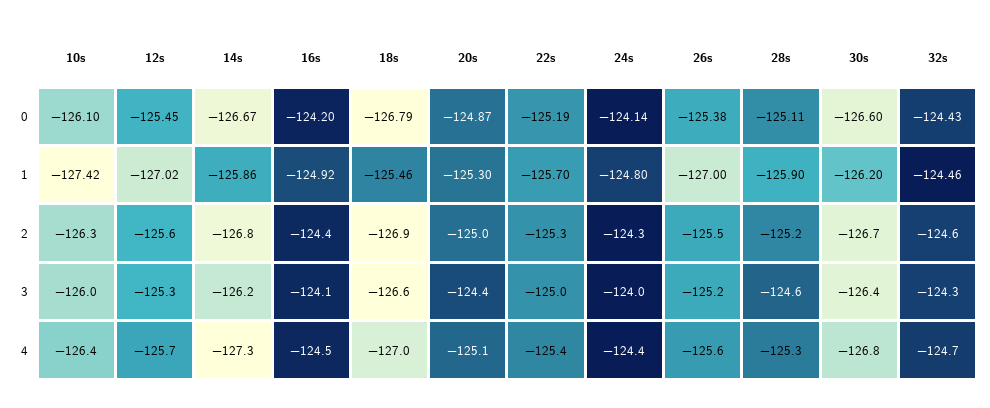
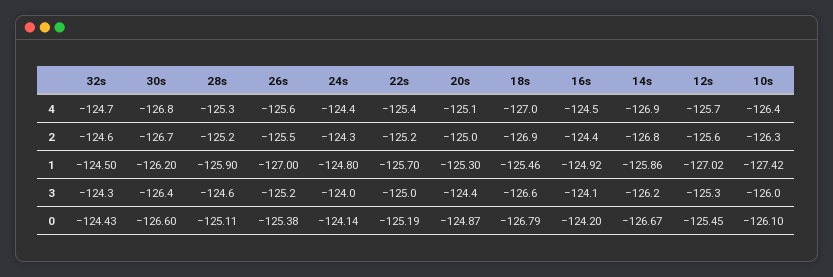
  {
    "10s": {
      "0": -126.1,
      "1": -127.42,
      "2": -126.3,
      "3": -126,
      "4": -126.4
    },
    "12s": {
      "0": -125.45,
      "1": -127.02,
      "2": -125.6,
      "3": -125.3,
      "4": -125.7
    },
    "14s": {
      "0": -126.67,
      "1": -125.86,
      "2": -126.8,
      "3": -126.2,
-     "4": -127.3
+     "4": -126.9
    },
    "16s": {
      "0": -124.2,
      "1": -124.92,
      "2": -124.4,
      "3": -124.1,
      "4": -124.5
    },
    "18s": {
      "0": -126.79,
      "1": -125.46,
      "2": -126.9,
      "3": -126.6,
      "4": -127
    },
    "20s": {
      "0": -124.87,
      "1": -125.3,
      "2": -125,
      "3": -124.4,
      "4": -125.1
    },
    "22s": {
      "0": -125.19,
      "1": -125.7,
-     "2": -125.3,
+     "2": -125.2,
      "3": -125,
      "4": -125.4
    },
    "24s": {
      "0": -124.14,
      "1": -124.8,
      "2": -124.3,
      "3": -124,
      "4": -124.4
    },
    "26s": {
      "0": -125.38,
      "1": -127,
      "2": -125.5,
      "3": -125.2,
      "4": -125.6
    },
    "28s": {
      "0": -125.11,
      "1": -125.9,
      "2": -125.2,
      "3": -124.6,
      "4": -125.3
    },
    "30s": {
      "0": -126.6,
      "1": -126.2,
      "2": -126.7,
      "3": -126.4,
      "4": -126.8
    },
    "32s": {
      "0": -124.43,
-     "1": -124.46,
+     "1": -124.5,
      "2": -124.6,
      "3": -124.3,
      "4": -124.7
    }
  }

